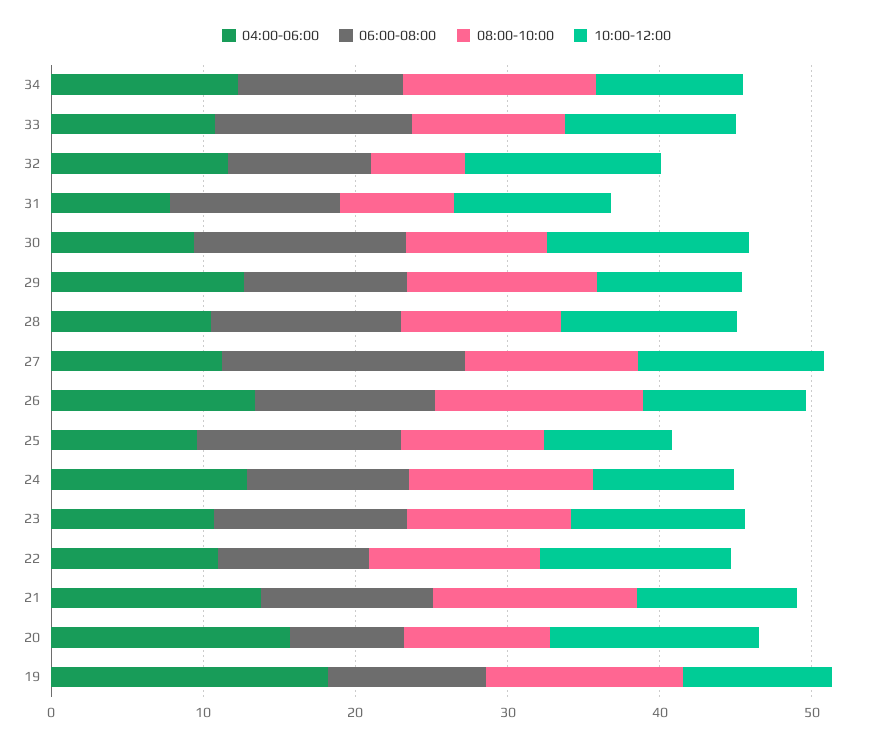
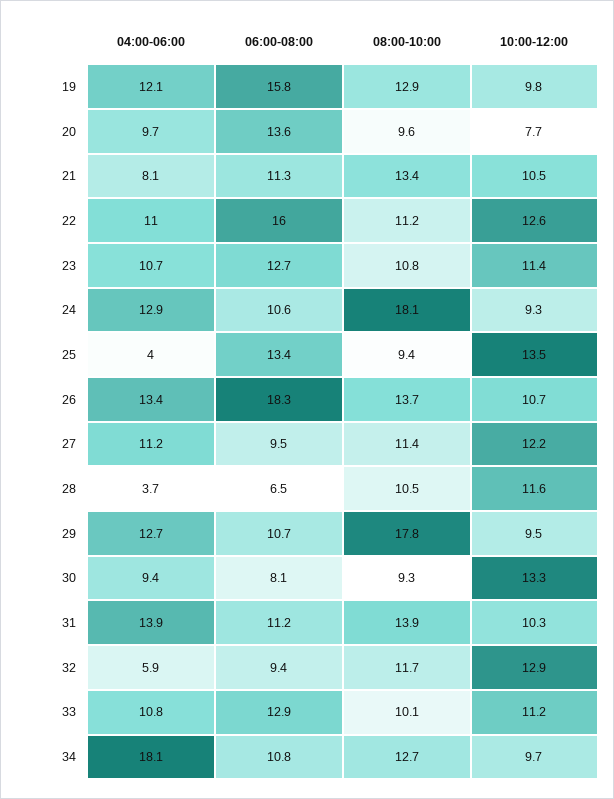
  {
    "04:00-06:00": {
-     "34": 12,
+     "34": 18.1,
      "33": 10.8,
-     "32": 12,
+     "32": 5.9,
-     "31": 8,
+     "31": 13.9,
      "30": 9.4,
      "29": 12.7,
-     "28": 10,
+     "28": 3.7,
      "27": 11.2,
      "26": 13.4,
-     "25": 10,
+     "25": 4,
      "24": 12.9,
      "23": 10.7,
      "22": 11,
-     "21": 14,
+     "21": 8.1,
-     "20": 16,
+     "20": 9.7,
-     "19": 18
+     "19": 12.1
    },
    "06:00-08:00": {
      "34": 10.8,
      "33": 12.9,
      "32": 9.4,
      "31": 11.2,
-     "30": 14,
+     "30": 8.1,
      "29": 10.7,
-     "28": 12,
+     "28": 6.5,
-     "27": 16,
+     "27": 9.5,
-     "26": 12,
+     "26": 18.3,
      "25": 13.4,
      "24": 10.6,
      "23": 12.7,
-     "22": 10,
+     "22": 16,
      "21": 11.3,
-     "20": 8,
+     "20": 13.6,
-     "19": 10
+     "19": 15.8
    },
    "08:00-10:00": {
      "34": 12.7,
      "33": 10.1,
-     "32": 6,
+     "32": 11.7,
-     "31": 8,
+     "31": 13.9,
      "30": 9.3,
-     "29": 12,
+     "29": 17.8,
      "28": 10.5,
      "27": 11.4,
      "26": 13.7,
      "25": 9.4,
-     "24": 12,
+     "24": 18.1,
      "23": 10.8,
      "22": 11.2,
      "21": 13.4,
      "20": 9.6,
      "19": 12.9
    },
    "10:00-12:00": {
      "34": 9.7,
      "33": 11.2,
      "32": 12.9,
      "31": 10.3,
      "30": 13.3,
      "29": 9.5,
      "28": 11.6,
      "27": 12.2,
      "26": 10.7,
-     "25": 8,
+     "25": 13.5,
      "24": 9.3,
      "23": 11.4,
      "22": 12.6,
      "21": 10.5,
-     "20": 14,
+     "20": 7.7,
      "19": 9.8
    }
  }

